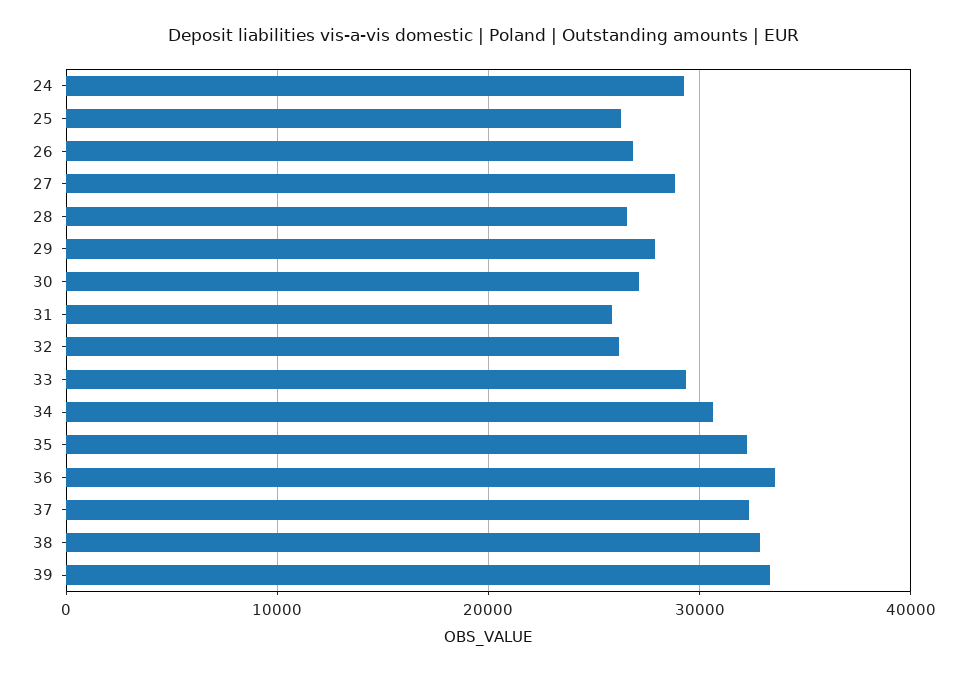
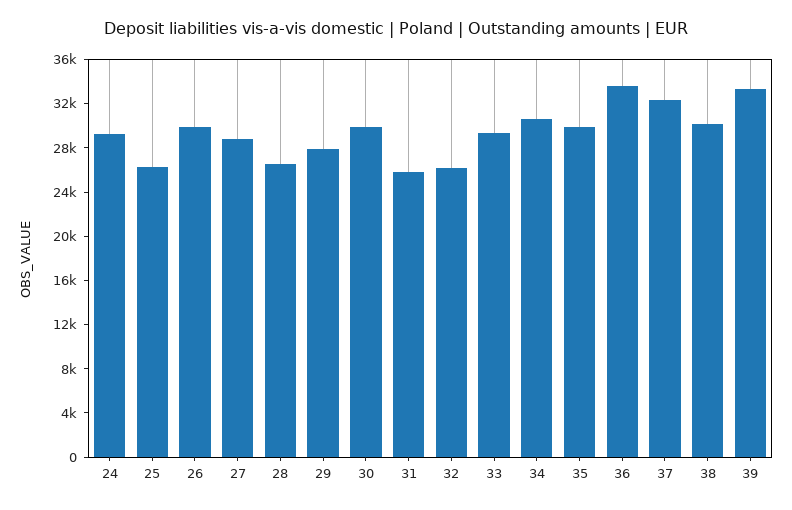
  {
    "24": 29000,
    "25": 26000,
-   "26": 27000,
+   "26": 30000,
    "27": 29000,
    "28": 27000,
    "29": 28000,
-   "30": 27000,
+   "30": 30000,
    "31": 26000,
    "32": 26000,
    "33": 29000,
    "34": 31000,
-   "35": 32000,
+   "35": 30000,
    "36": 34000,
    "37": 32000,
-   "38": 33000,
+   "38": 30000,
    "39": 33000
  }

